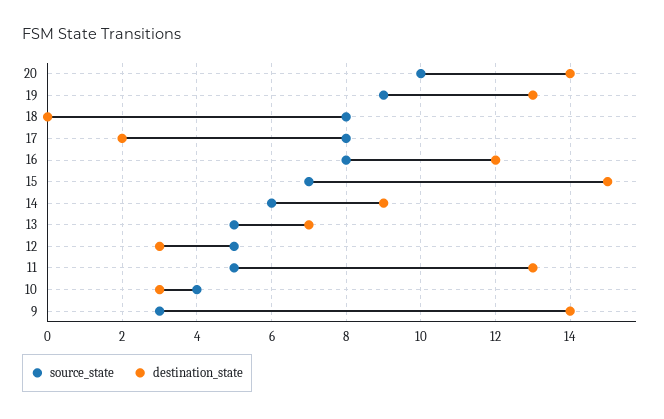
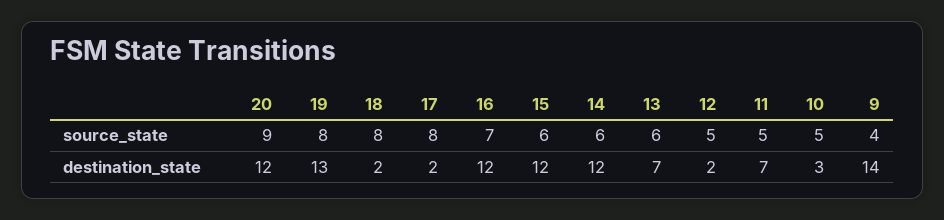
  {
    "source_state": {
-     "20": 10,
+     "20": 9,
-     "19": 9,
+     "19": 8,
      "18": 8,
      "17": 8,
-     "16": 8,
+     "16": 7,
-     "15": 7,
+     "15": 6,
      "14": 6,
-     "13": 5,
+     "13": 6,
      "12": 5,
      "11": 5,
-     "10": 4,
+     "10": 5,
-     "9": 3
+     "9": 4
    },
    "destination_state": {
-     "20": 14,
+     "20": 12,
      "19": 13,
-     "18": 0,
+     "18": 2,
      "17": 2,
      "16": 12,
-     "15": 15,
+     "15": 12,
-     "14": 9,
+     "14": 12,
      "13": 7,
-     "12": 3,
+     "12": 2,
-     "11": 13,
+     "11": 7,
      "10": 3,
      "9": 14
    }
  }

